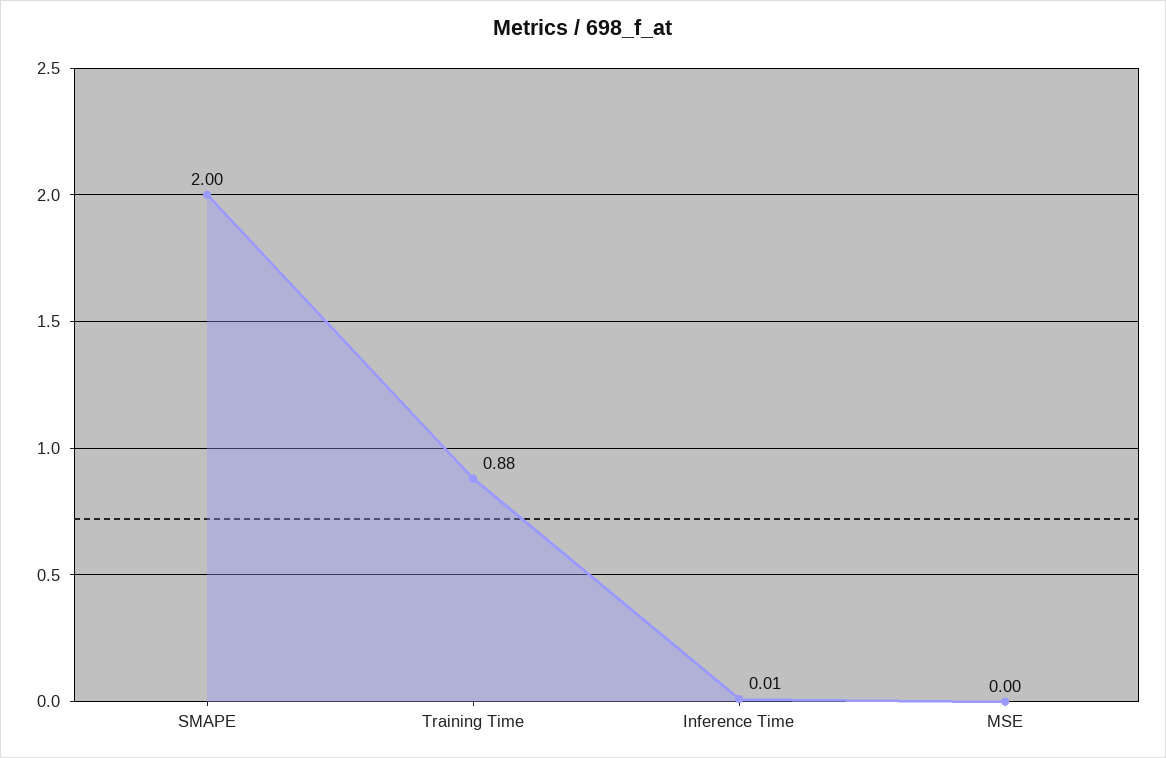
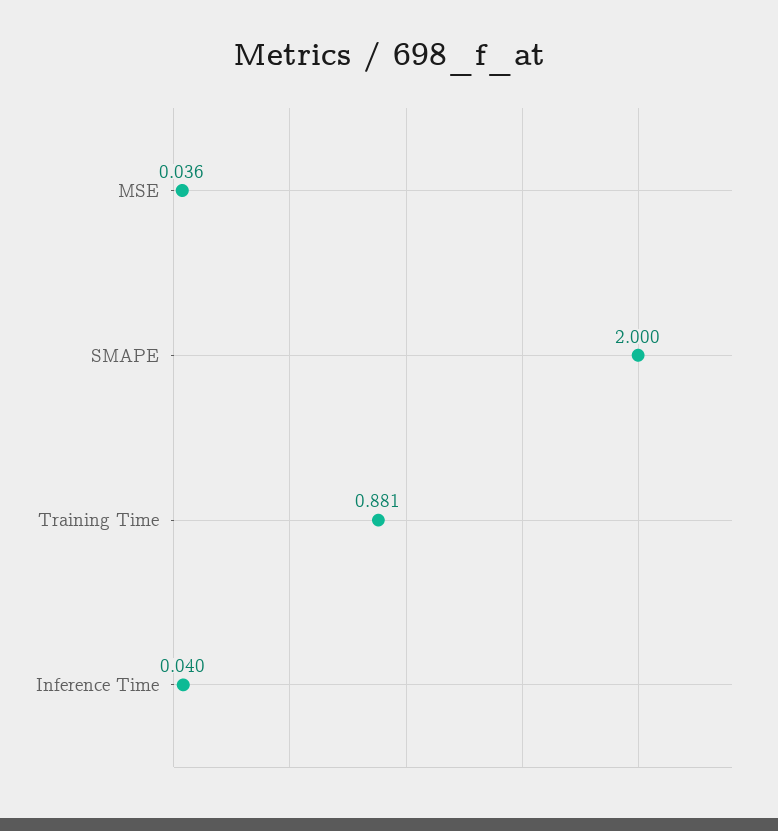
  {
    "SMAPE": 2,
    "Training Time": 0.881,
-   "Inference Time": 0.01,
+   "Inference Time": 0.04,
-   "MSE": 0
+   "MSE": 0.036
  }

